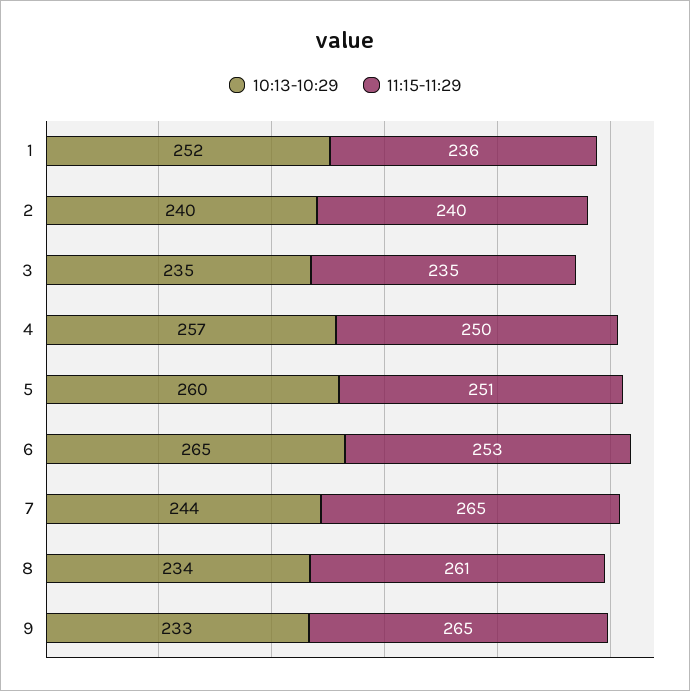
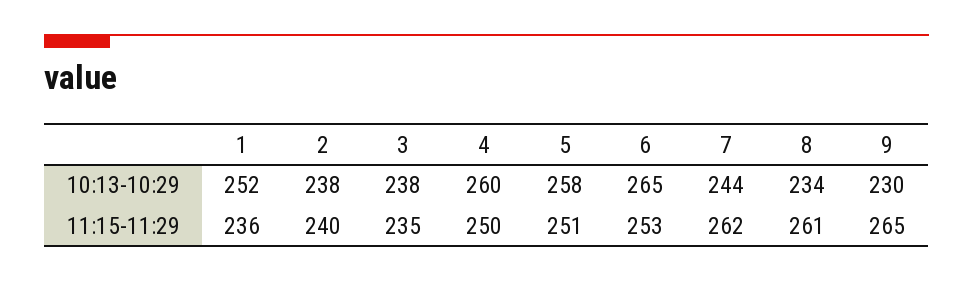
  {
    "10:13-10:29": {
      "1": 252,
-     "2": 240,
+     "2": 238,
-     "3": 235,
+     "3": 238,
-     "4": 257,
+     "4": 260,
-     "5": 260,
+     "5": 258,
      "6": 265,
      "7": 244,
      "8": 234,
-     "9": 233
+     "9": 230
    },
    "11:15-11:29": {
      "1": 236,
      "2": 240,
      "3": 235,
      "4": 250,
      "5": 251,
      "6": 253,
-     "7": 265,
+     "7": 262,
      "8": 261,
      "9": 265
    }
  }

